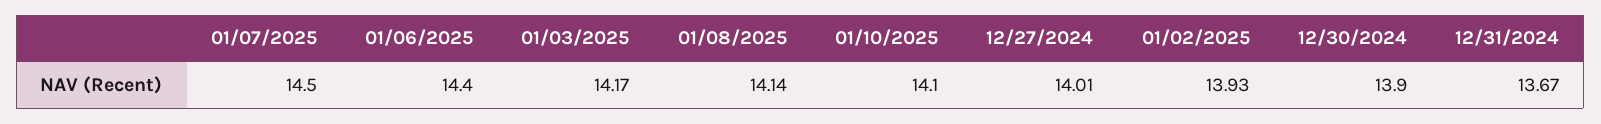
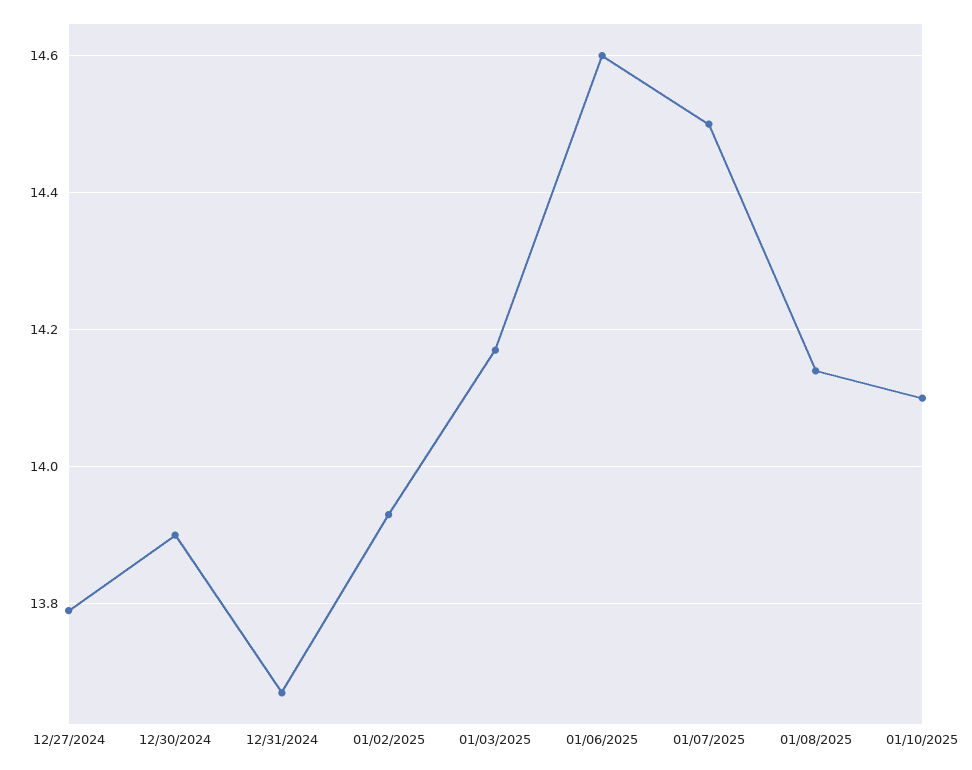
  {
    "01/07/2025": 14.5,
-   "01/06/2025": 14.4,
+   "01/06/2025": 14.6,
    "01/03/2025": 14.17,
    "01/08/2025": 14.14,
    "01/10/2025": 14.1,
-   "12/27/2024": 14.01,
+   "12/27/2024": 13.8,
    "01/02/2025": 13.93,
    "12/30/2024": 13.9,
    "12/31/2024": 13.67
  }

